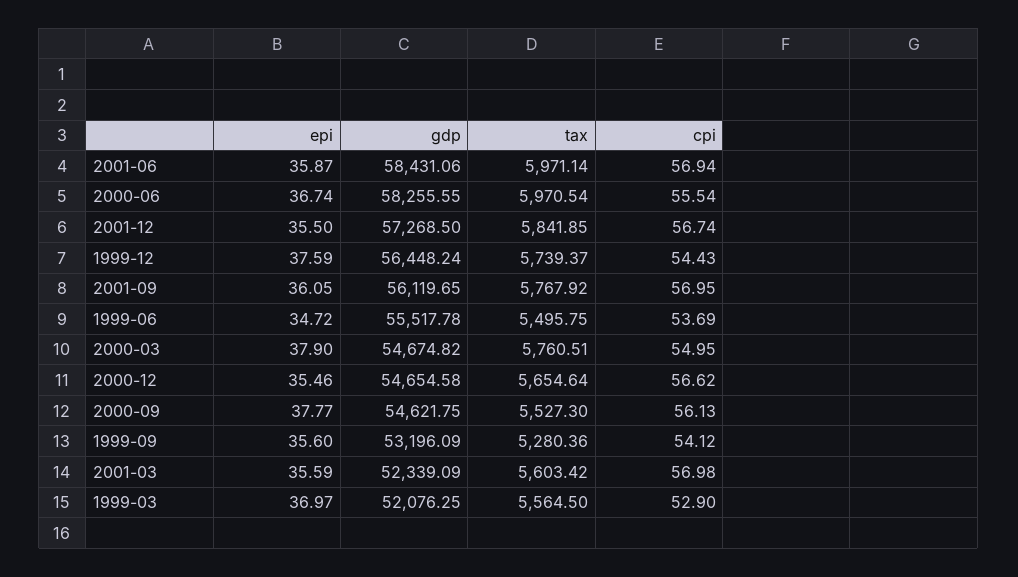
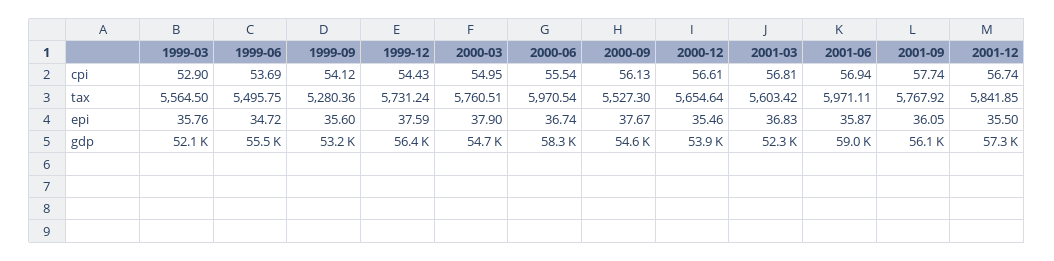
  {
    "epi": {
      "2001-06": 35.87,
      "2000-06": 36.74,
      "2001-12": 35.5,
      "1999-12": 37.59,
      "2001-09": 36.05,
      "1999-06": 34.72,
      "2000-03": 37.9,
      "2000-12": 35.46,
-     "2000-09": 37.77,
+     "2000-09": 37.67,
      "1999-09": 35.6,
-     "2001-03": 35.59,
+     "2001-03": 36.83,
-     "1999-03": 36.97
+     "1999-03": 35.76
    },
    "gdp": {
-     "2001-06": 58431.06,
+     "2001-06": 59000,
      "2000-06": 58255.55,
      "2001-12": 57268.5,
      "1999-12": 56448.24,
      "2001-09": 56119.65,
      "1999-06": 55517.78,
      "2000-03": 54674.82,
-     "2000-12": 54654.58,
+     "2000-12": 53900,
      "2000-09": 54621.75,
      "1999-09": 53196.09,
      "2001-03": 52339.09,
      "1999-03": 52076.25
    },
    "tax": {
-     "2001-06": 5971.14,
+     "2001-06": 5971.11,
      "2000-06": 5970.54,
      "2001-12": 5841.85,
-     "1999-12": 5739.37,
+     "1999-12": 5731.24,
      "2001-09": 5767.92,
      "1999-06": 5495.75,
      "2000-03": 5760.51,
      "2000-12": 5654.64,
      "2000-09": 5527.3,
      "1999-09": 5280.36,
      "2001-03": 5603.42,
      "1999-03": 5564.5
    },
    "cpi": {
      "2001-06": 56.94,
      "2000-06": 55.54,
      "2001-12": 56.74,
      "1999-12": 54.43,
-     "2001-09": 56.95,
+     "2001-09": 57.74,
      "1999-06": 53.69,
      "2000-03": 54.95,
-     "2000-12": 56.62,
+     "2000-12": 56.61,
      "2000-09": 56.13,
      "1999-09": 54.12,
-     "2001-03": 56.98,
+     "2001-03": 56.81,
      "1999-03": 52.9
    }
  }

